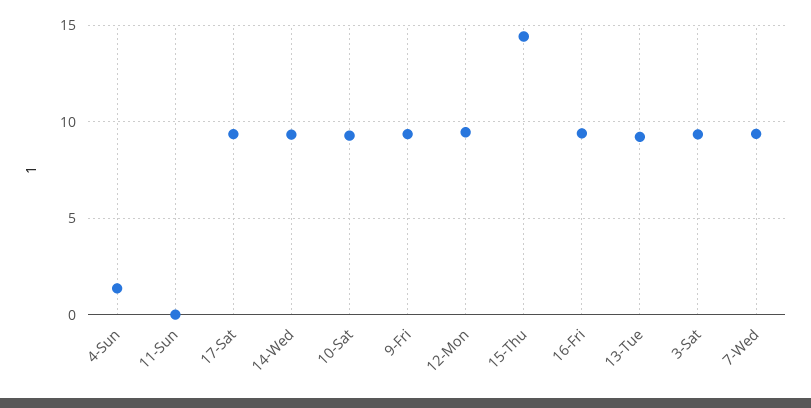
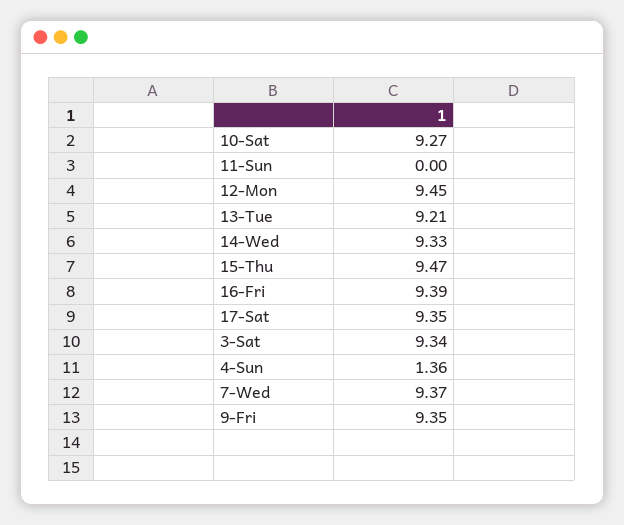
  {
    "4-Sun": 1.36,
    "11-Sun": 0,
    "17-Sat": 9.35,
    "14-Wed": 9.33,
    "10-Sat": 9.27,
    "9-Fri": 9.35,
    "12-Mon": 9.45,
-   "15-Thu": 14.5,
+   "15-Thu": 9.47,
    "16-Fri": 9.39,
    "13-Tue": 9.21,
    "3-Sat": 9.34,
    "7-Wed": 9.37
  }

